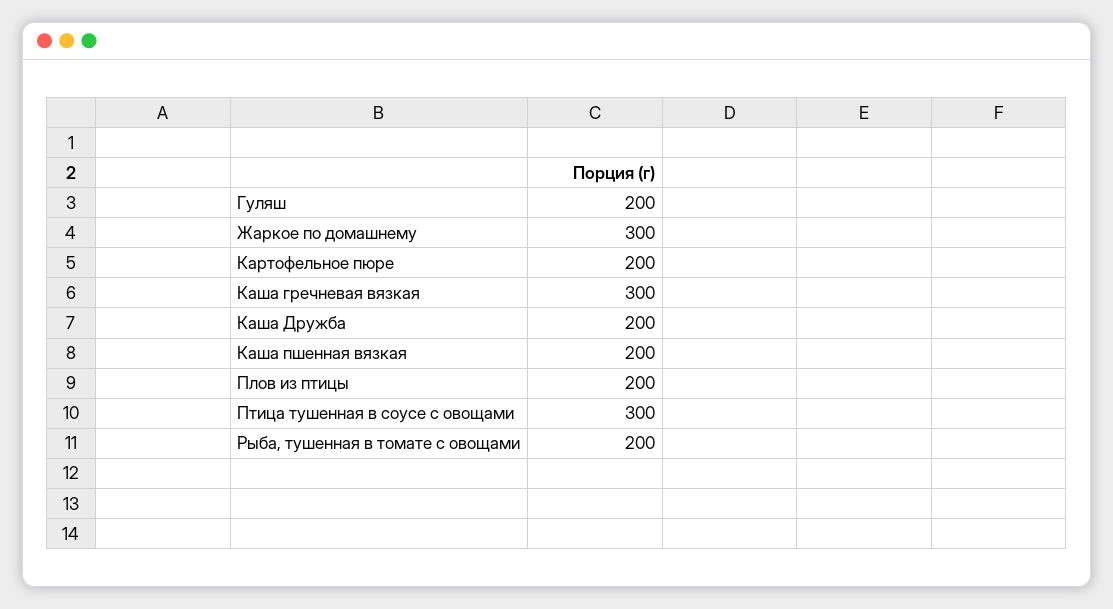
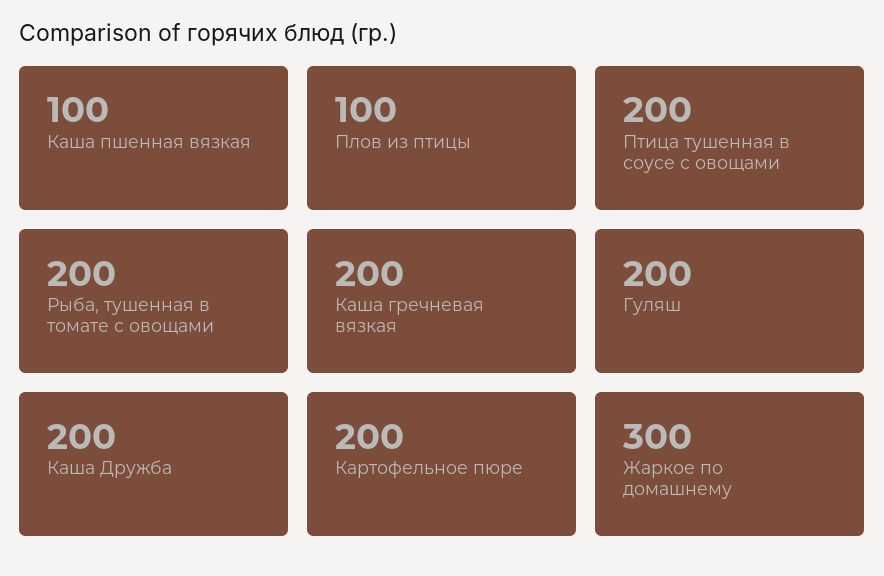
  {
    "Гуляш": 200,
    "Жаркое по домашнему": 300,
    "Картофельное пюре": 200,
-   "Каша гречневая вязкая": 300,
+   "Каша гречневая вязкая": 200,
    "Каша Дружба": 200,
-   "Каша пшенная вязкая": 200,
+   "Каша пшенная вязкая": 100,
-   "Плов из птицы": 200,
+   "Плов из птицы": 100,
-   "Птица тушенная в соусе с овощами": 300,
+   "Птица тушенная в соусе с овощами": 200,
    "Рыба, тушенная в томате с овощами": 200
  }

